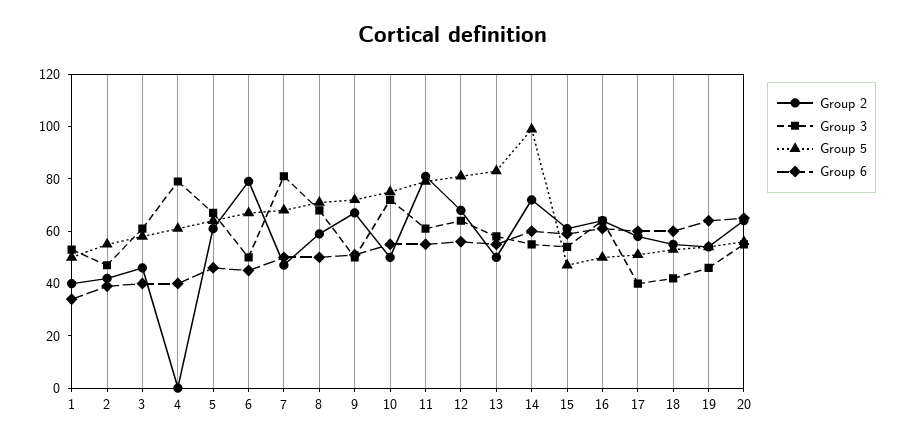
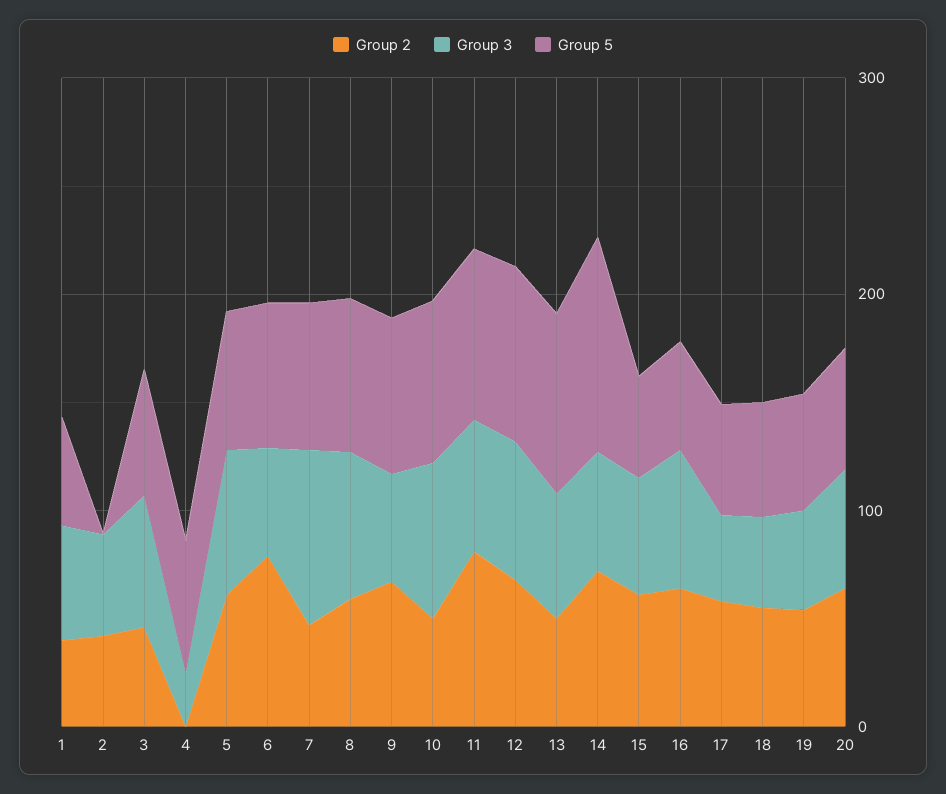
  {
    "Group 2": {
      "1": 40,
      "2": 40,
      "3": 45,
      "4": 0,
      "5": 60,
      "6": 80,
      "7": 45,
      "8": 60,
      "9": 65,
      "10": 50,
      "11": 80,
      "12": 70,
      "13": 50,
      "14": 70,
      "15": 60,
      "16": 65,
      "17": 60,
      "18": 55,
      "19": 55,
      "20": 65
    },
    "Group 3": {
      "1": 55,
      "2": 45,
      "3": 60,
-     "4": 80,
+     "4": 20,
      "5": 65,
      "6": 50,
      "7": 80,
      "8": 70,
      "9": 50,
      "10": 70,
      "11": 60,
      "12": 65,
      "13": 60,
      "14": 55,
      "15": 55,
      "16": 65,
      "17": 40,
      "18": 40,
      "19": 45,
      "20": 55
    },
    "Group 5": {
      "1": 50,
-     "2": 55,
+     "2": 0,
      "3": 60,
      "4": 60,
      "5": 65,
      "6": 65,
      "7": 70,
      "8": 70,
      "9": 70,
      "10": 75,
      "11": 80,
      "12": 80,
      "13": 85,
      "14": 100,
      "15": 45,
      "16": 50,
      "17": 50,
      "18": 55,
      "19": 55,
      "20": 55
-   },
+   }
-   "Group 6": {
-     "1": 35,
-     "2": 40,
-     "3": 40,
-     "4": 40,
-     "5": 45,
-     "6": 45,
-     "7": 50,
-     "8": 50,
-     "9": 50,
-     "10": 55,
-     "11": 55,
-     "12": 55,
-     "13": 55,
-     "14": 60,
-     "15": 60,
-     "16": 60,
-     "17": 60,
-     "18": 60,
-     "19": 65,
-     "20": 65
-   }
  }

